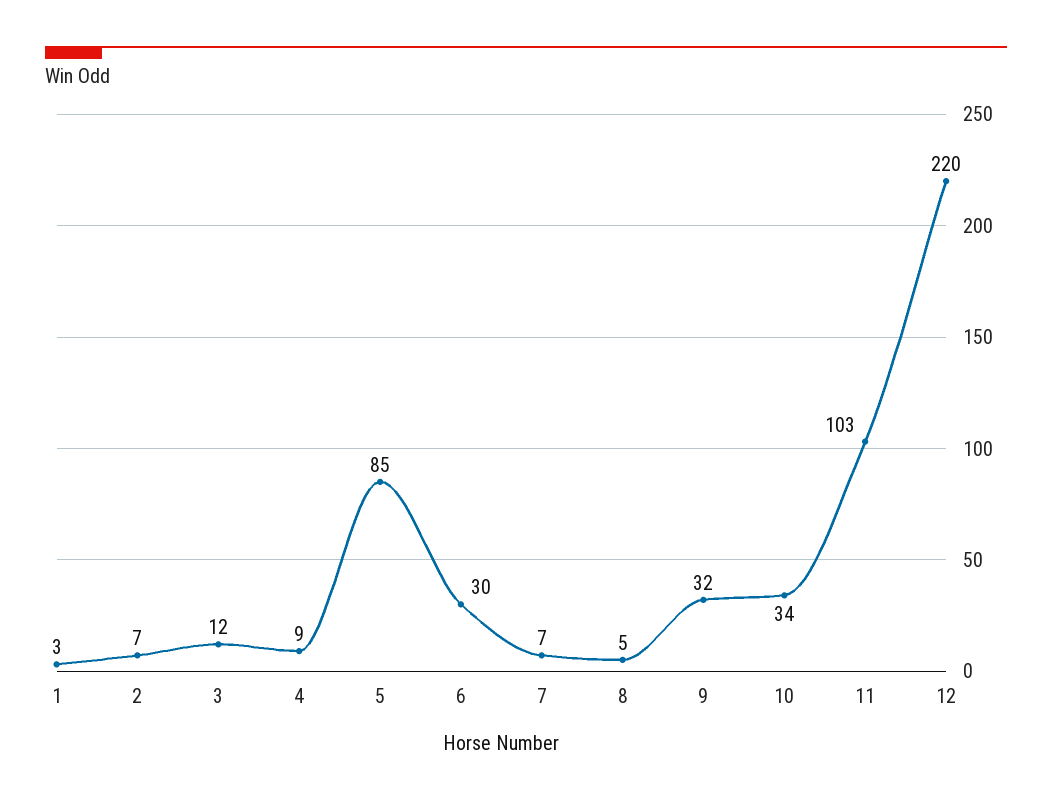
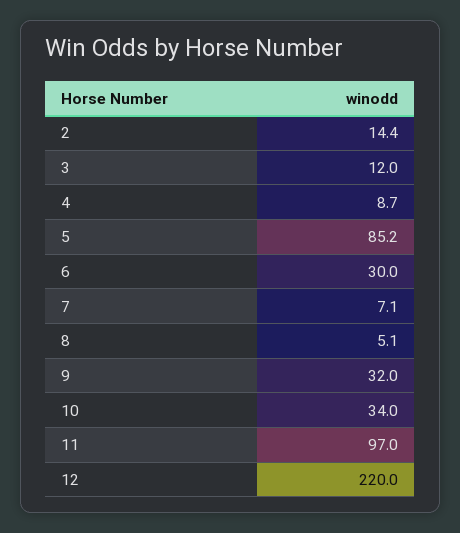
  {
-   "1": 3,
-   "2": 7,
+   "2": 14.4,
    "3": 12,
    "4": 8.7,
    "5": 85.2,
    "6": 30,
    "7": 7.1,
    "8": 5.1,
    "9": 32,
    "10": 34,
-   "11": 103,
+   "11": 97,
    "12": 220
  }

